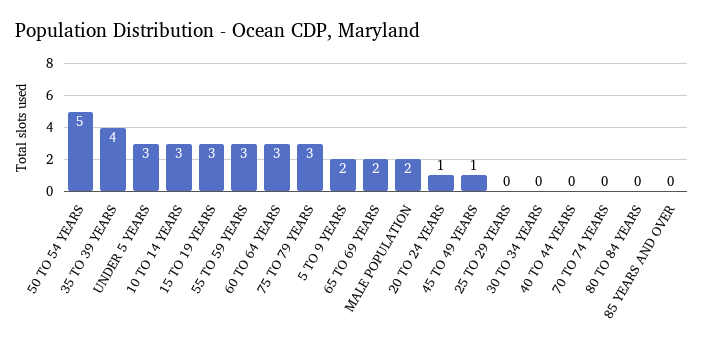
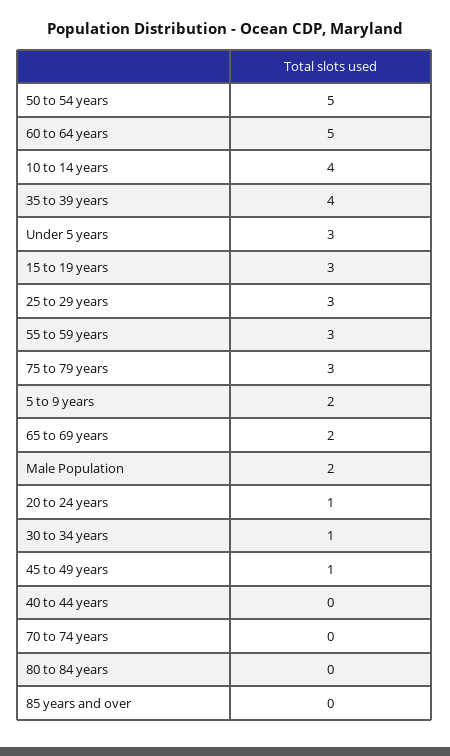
  {
    "50 TO 54 YEARS": 5,
    "35 TO 39 YEARS": 4,
    "UNDER 5 YEARS": 3,
-   "10 TO 14 YEARS": 3,
+   "10 TO 14 YEARS": 4,
    "15 TO 19 YEARS": 3,
    "55 TO 59 YEARS": 3,
-   "60 TO 64 YEARS": 3,
+   "60 TO 64 YEARS": 5,
    "75 TO 79 YEARS": 3,
    "5 TO 9 YEARS": 2,
    "65 TO 69 YEARS": 2,
    "MALE POPULATION": 2,
    "20 TO 24 YEARS": 1,
    "45 TO 49 YEARS": 1,
-   "25 TO 29 YEARS": 0,
+   "25 TO 29 YEARS": 3,
-   "30 TO 34 YEARS": 0,
+   "30 TO 34 YEARS": 1,
    "40 TO 44 YEARS": 0,
    "70 TO 74 YEARS": 0,
    "80 TO 84 YEARS": 0,
    "85 YEARS AND OVER": 0
  }

